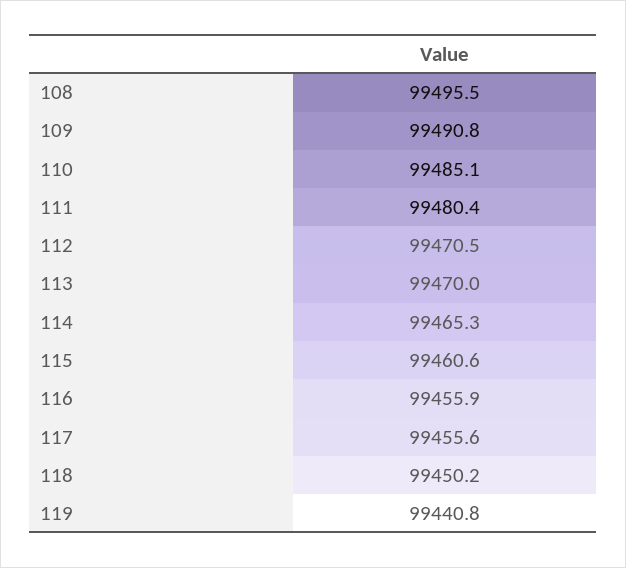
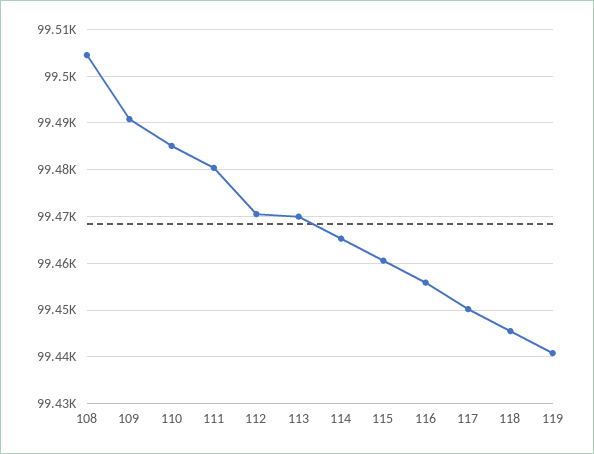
  {
-   "108": 99495.5,
+   "108": 99504,
    "109": 99490.8,
    "110": 99485.1,
    "111": 99480.4,
    "112": 99470.5,
    "113": 99470,
    "114": 99465.3,
    "115": 99460.6,
    "116": 99455.9,
-   "117": 99455.6,
+   "117": 99450,
-   "118": 99450.2,
+   "118": 99446,
    "119": 99440.8
  }

